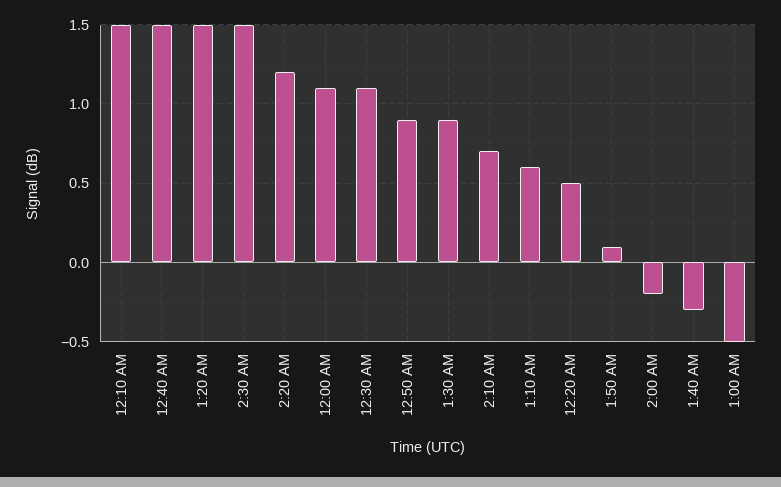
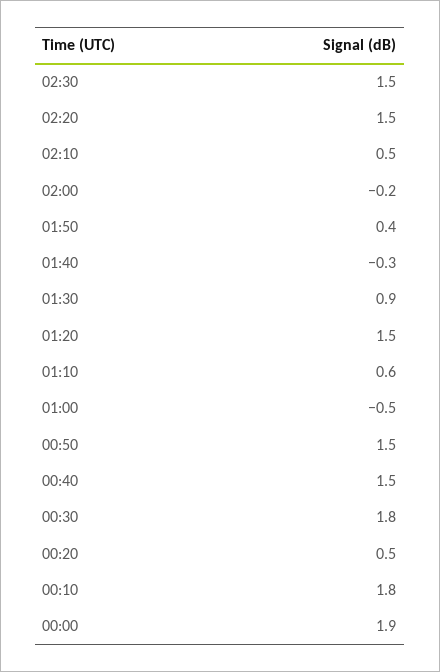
  {
-   "12:10 AM": 1.5,
+   "12:10 AM": 1.8,
    "12:40 AM": 1.5,
    "1:20 AM": 1.5,
    "2:30 AM": 1.5,
-   "2:20 AM": 1.2,
+   "2:20 AM": 1.5,
-   "12:00 AM": 1.1,
+   "12:00 AM": 1.9,
-   "12:30 AM": 1.1,
+   "12:30 AM": 1.8,
-   "12:50 AM": 0.9,
+   "12:50 AM": 1.5,
    "1:30 AM": 0.9,
-   "2:10 AM": 0.7,
+   "2:10 AM": 0.5,
    "1:10 AM": 0.6,
    "12:20 AM": 0.5,
-   "1:50 AM": 0.1,
+   "1:50 AM": 0.4,
    "2:00 AM": -0.2,
    "1:40 AM": -0.3,
    "1:00 AM": -0.5
  }

